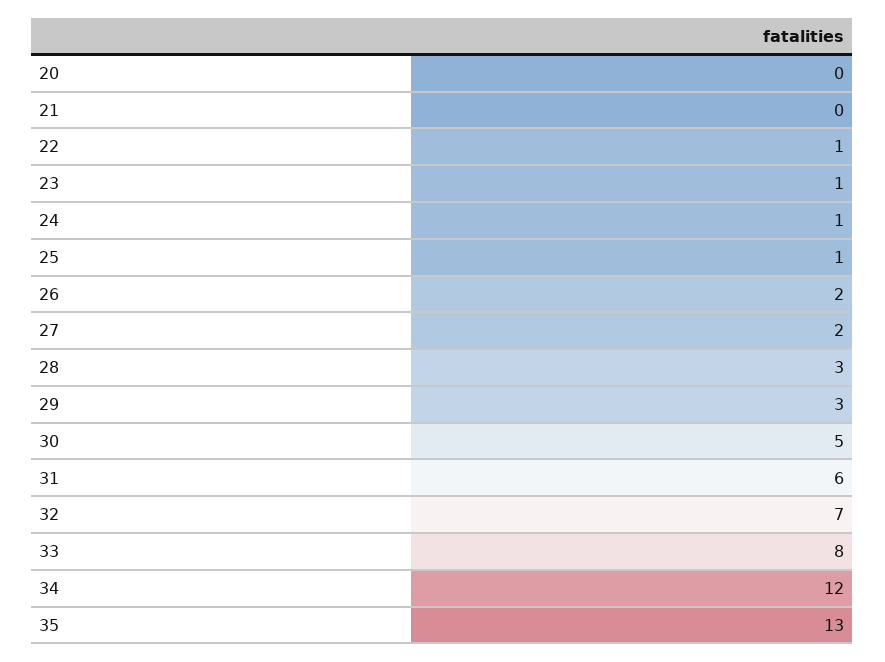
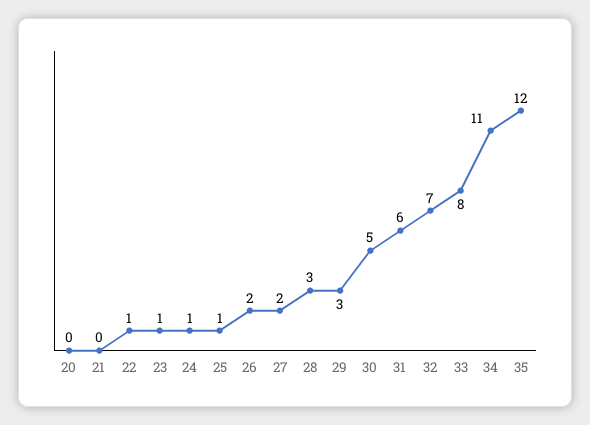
  {
    "20": 0,
    "21": 0,
    "22": 1,
    "23": 1,
    "24": 1,
    "25": 1,
    "26": 2,
    "27": 2,
    "28": 3,
    "29": 3,
    "30": 5,
    "31": 6,
    "32": 7,
    "33": 8,
-   "34": 12,
+   "34": 11,
-   "35": 13
+   "35": 12
  }

